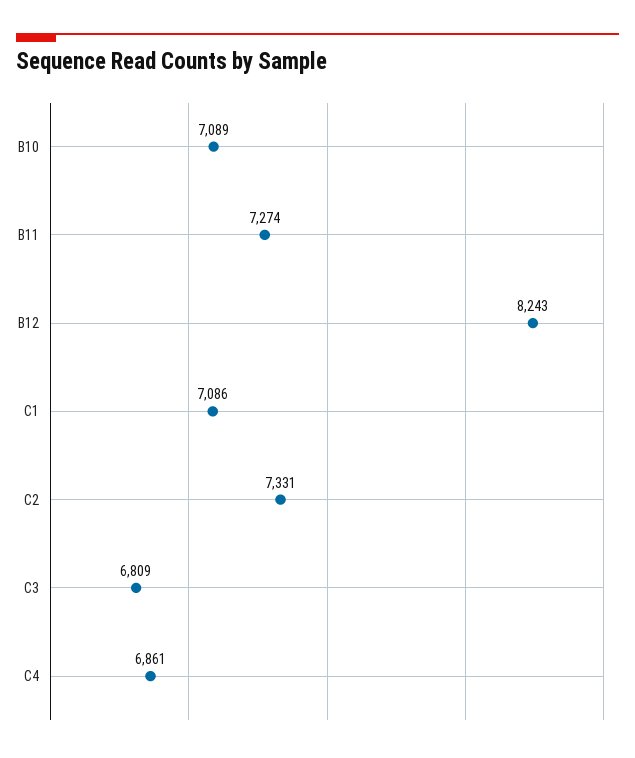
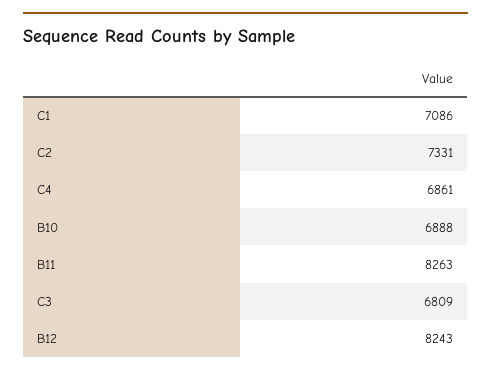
  {
-   "B10": 7089,
+   "B10": 6888,
-   "B11": 7274,
+   "B11": 8263,
    "B12": 8243,
    "C1": 7086,
    "C2": 7331,
    "C3": 6809,
    "C4": 6861
  }

